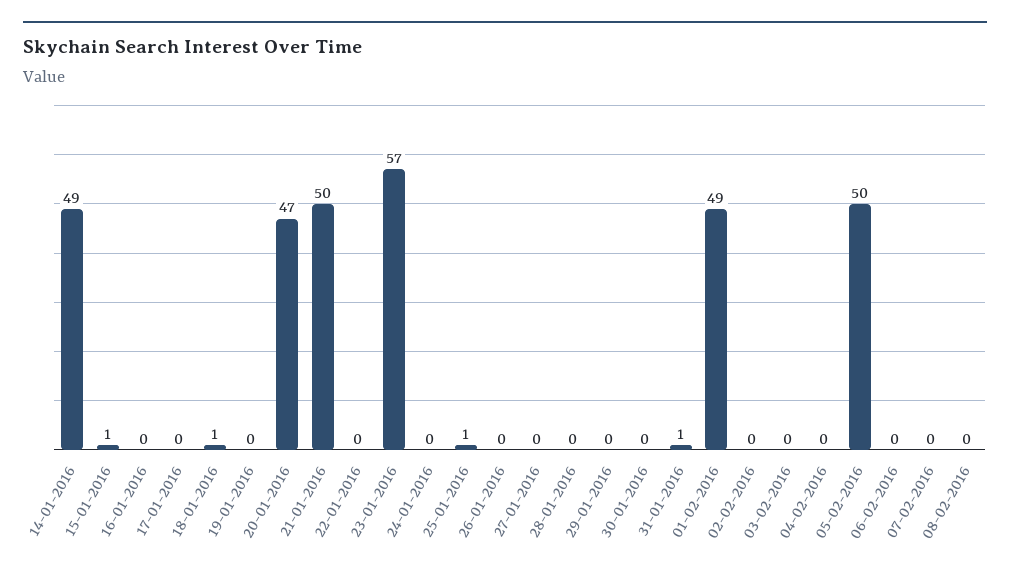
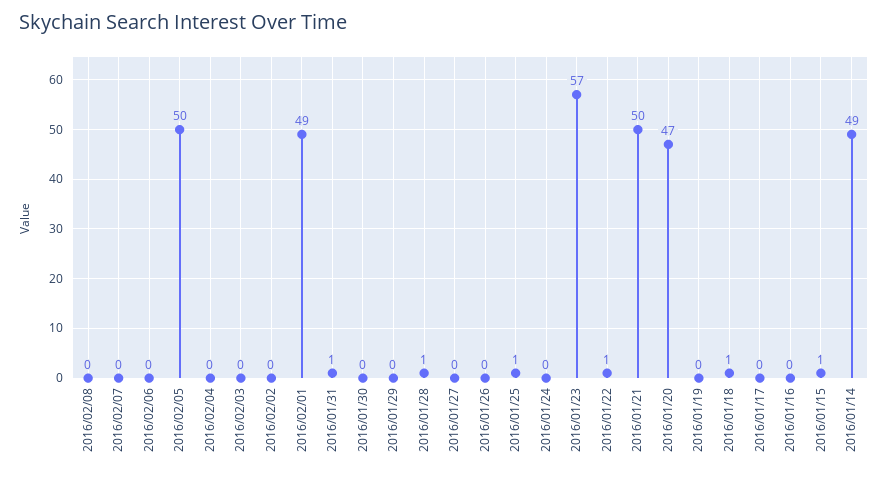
  {
    "14-01-2016": 49,
    "15-01-2016": 1,
    "16-01-2016": 0,
    "17-01-2016": 0,
    "18-01-2016": 1,
    "19-01-2016": 0,
    "20-01-2016": 47,
    "21-01-2016": 50,
-   "22-01-2016": 0,
+   "22-01-2016": 1,
    "23-01-2016": 57,
    "24-01-2016": 0,
    "25-01-2016": 1,
    "26-01-2016": 0,
    "27-01-2016": 0,
-   "28-01-2016": 0,
+   "28-01-2016": 1,
    "29-01-2016": 0,
    "30-01-2016": 0,
    "31-01-2016": 1,
    "01-02-2016": 49,
    "02-02-2016": 0,
    "03-02-2016": 0,
    "04-02-2016": 0,
    "05-02-2016": 50,
    "06-02-2016": 0,
    "07-02-2016": 0,
    "08-02-2016": 0
  }

